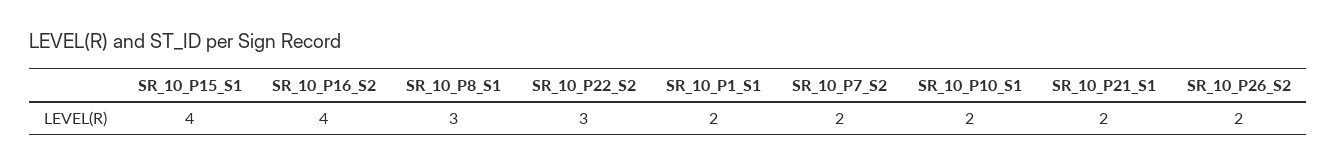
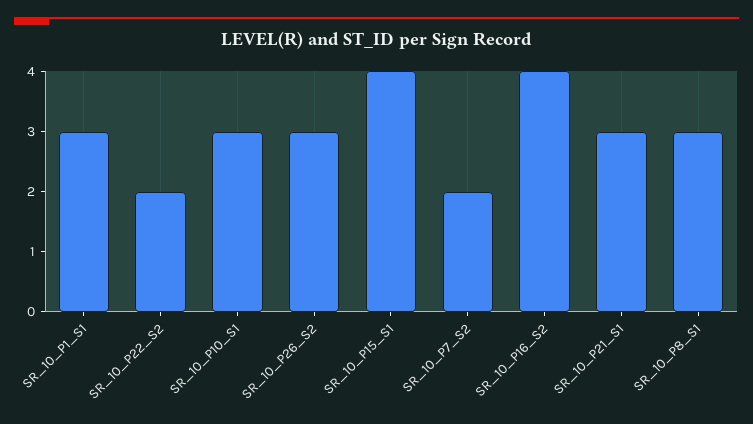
  {
    "SR_10_P15_S1": 4,
    "SR_10_P16_S2": 4,
    "SR_10_P8_S1": 3,
-   "SR_10_P22_S2": 3,
+   "SR_10_P22_S2": 2,
-   "SR_10_P1_S1": 2,
+   "SR_10_P1_S1": 3,
    "SR_10_P7_S2": 2,
-   "SR_10_P10_S1": 2,
+   "SR_10_P10_S1": 3,
-   "SR_10_P21_S1": 2,
+   "SR_10_P21_S1": 3,
-   "SR_10_P26_S2": 2
+   "SR_10_P26_S2": 3
  }

